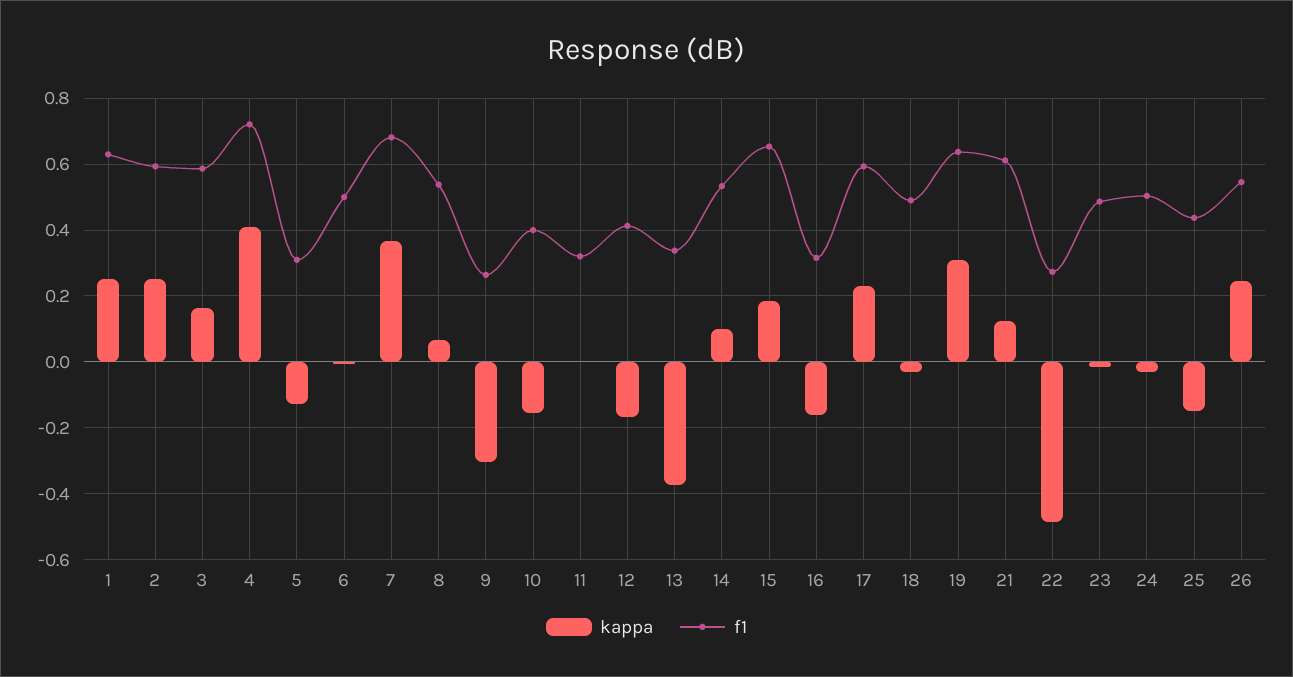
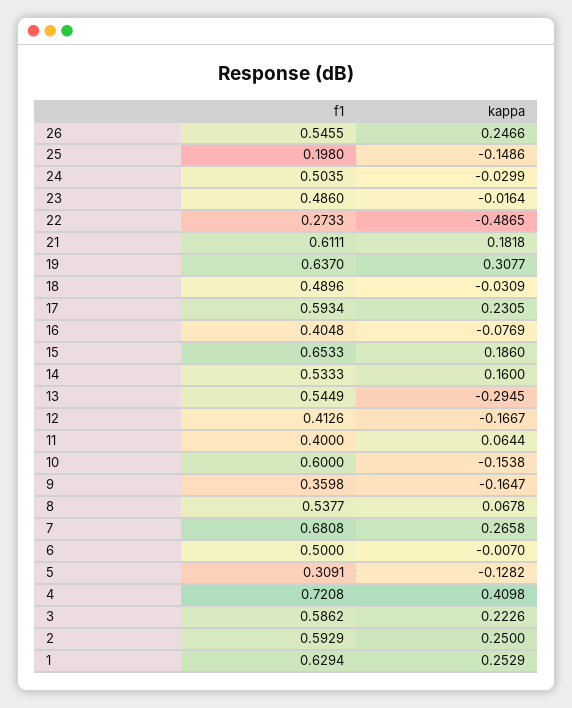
  {
    "kappa": {
      "1": 0.2529,
      "2": 0.25,
-     "3": 0.16,
+     "3": 0.2226,
      "4": 0.4098,
      "5": -0.1282,
      "6": -0.007,
-     "7": 0.36,
+     "7": 0.2658,
      "8": 0.0678,
-     "9": -0.3,
+     "9": -0.1647,
      "10": -0.1538,
-     "11": 0,
+     "11": 0.0644,
      "12": -0.1667,
-     "13": -0.38,
+     "13": -0.2945,
-     "14": 0.1,
+     "14": 0.16,
      "15": 0.186,
-     "16": -0.16,
+     "16": -0.0769,
      "17": 0.2305,
      "18": -0.0309,
      "19": 0.3077,
-     "21": 0.12,
+     "21": 0.1818,
      "22": -0.4865,
      "23": -0.0164,
      "24": -0.0299,
      "25": -0.1486,
      "26": 0.2466
    },
    "f1": {
      "1": 0.6294,
      "2": 0.5929,
      "3": 0.5862,
      "4": 0.7208,
      "5": 0.3091,
      "6": 0.5,
      "7": 0.6808,
      "8": 0.5377,
-     "9": 0.26,
+     "9": 0.3598,
-     "10": 0.4,
+     "10": 0.6,
-     "11": 0.32,
+     "11": 0.4,
      "12": 0.4126,
-     "13": 0.34,
+     "13": 0.5449,
      "14": 0.5333,
      "15": 0.6533,
-     "16": 0.32,
+     "16": 0.4048,
      "17": 0.5934,
      "18": 0.4896,
      "19": 0.637,
      "21": 0.6111,
      "22": 0.2733,
      "23": 0.486,
      "24": 0.5035,
-     "25": 0.44,
+     "25": 0.198,
      "26": 0.5455
    }
  }

